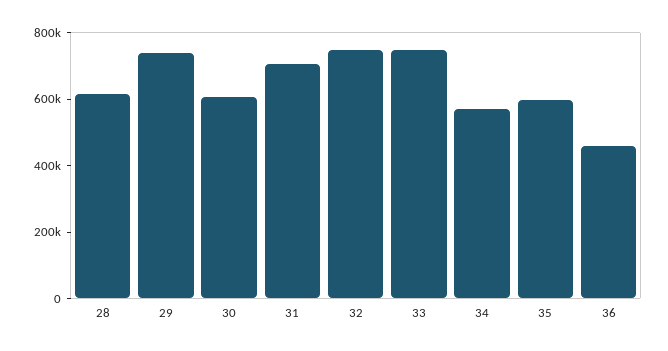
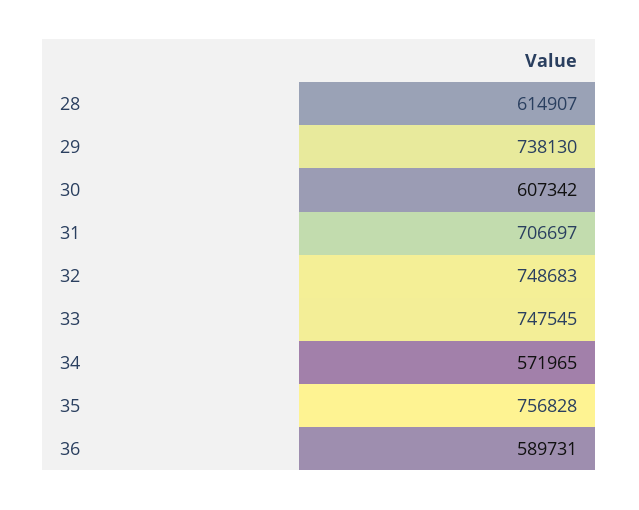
  {
    "28": 614907,
    "29": 738130,
    "30": 607342,
    "31": 706697,
    "32": 748683,
    "33": 747545,
    "34": 571965,
-   "35": 600000,
+   "35": 756828,
-   "36": 450000
+   "36": 589731
  }

